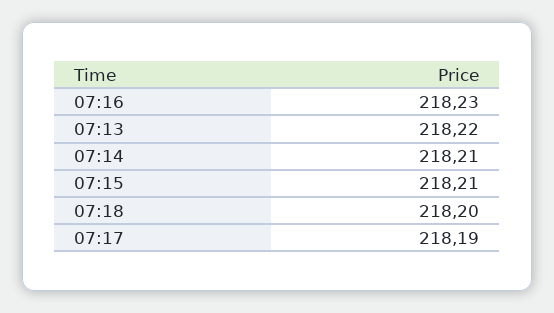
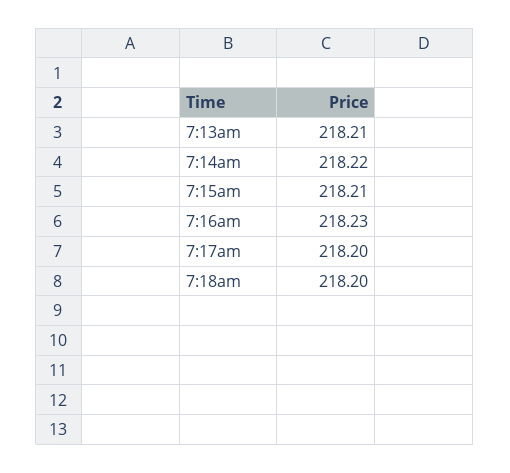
  {
    "07:16": 218.23,
-   "07:13": 218.22,
+   "07:13": 218.21,
-   "07:14": 218.21,
+   "07:14": 218.22,
    "07:15": 218.21,
    "07:18": 218.2,
-   "07:17": 218.19
+   "07:17": 218.2
  }

